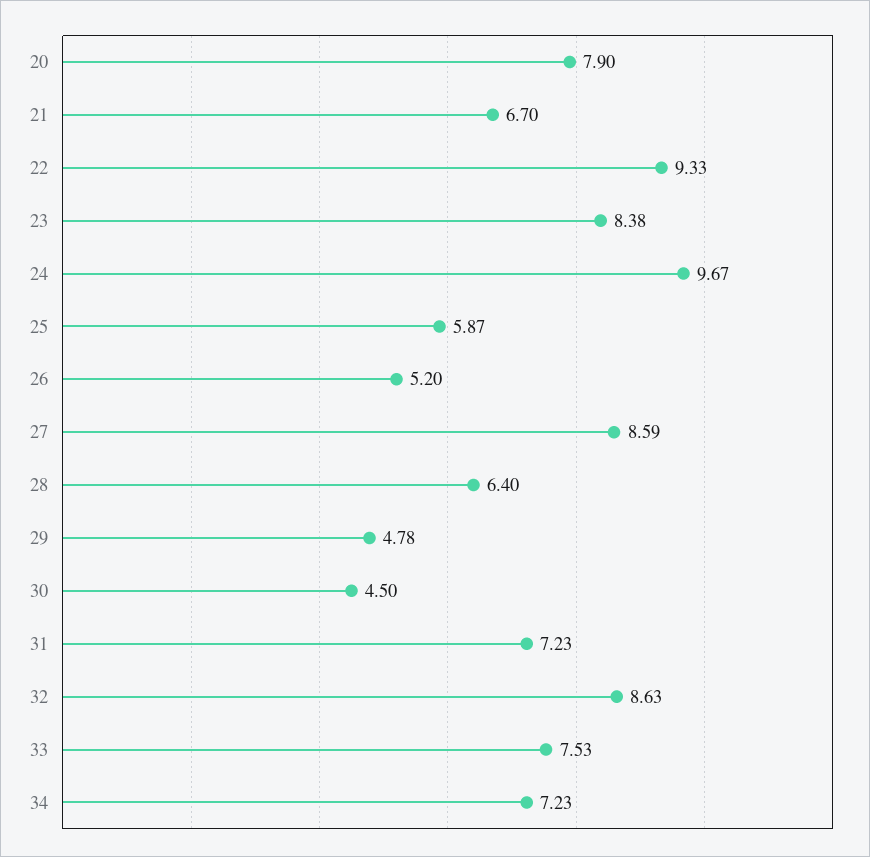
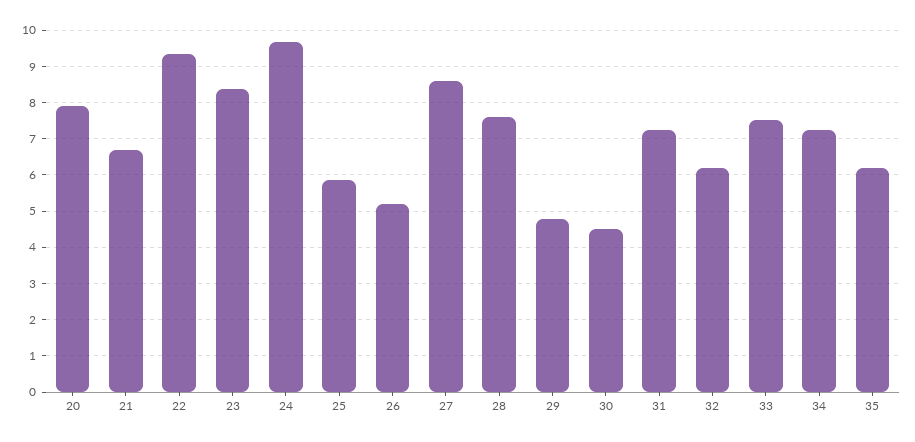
  {
    "20": 7.9,
    "21": 6.7,
    "22": 9.33,
    "23": 8.38,
    "24": 9.67,
    "25": 5.87,
    "26": 5.2,
    "27": 8.59,
-   "28": 6.4,
+   "28": 7.6,
    "29": 4.78,
    "30": 4.5,
    "31": 7.23,
-   "32": 8.63,
+   "32": 6.2,
    "33": 7.53,
-   "34": 7.23
+   "34": 7.23,
+   "35": 6.2
  }

